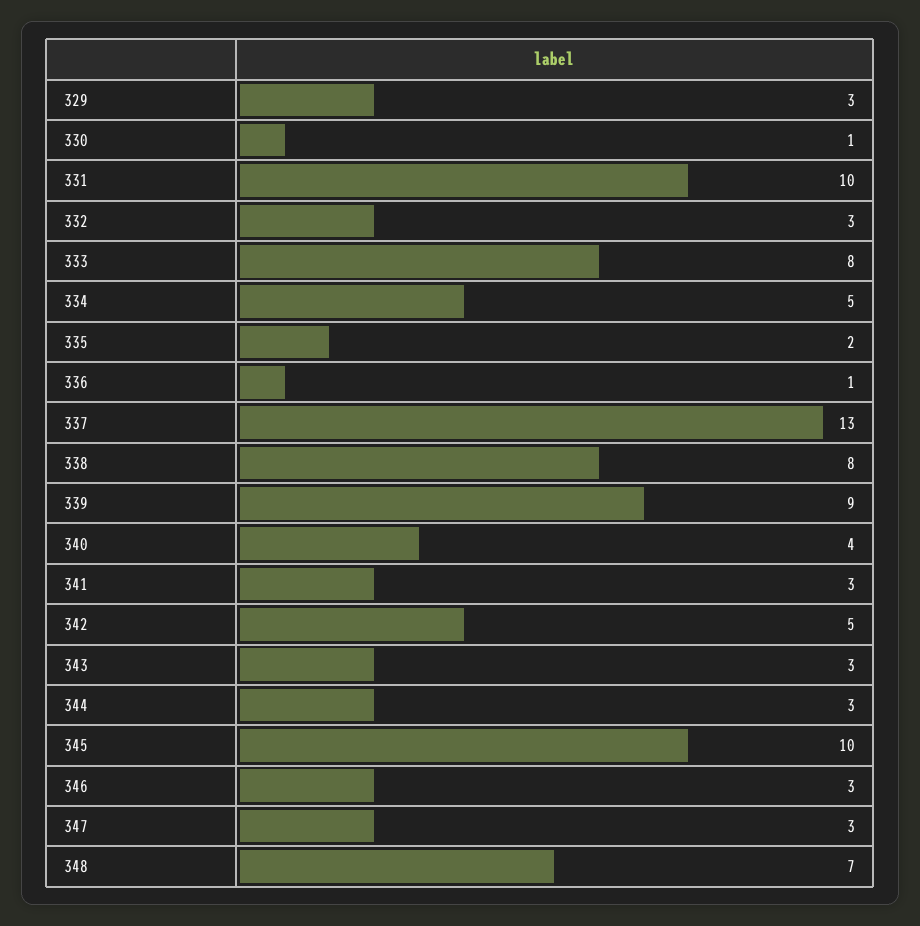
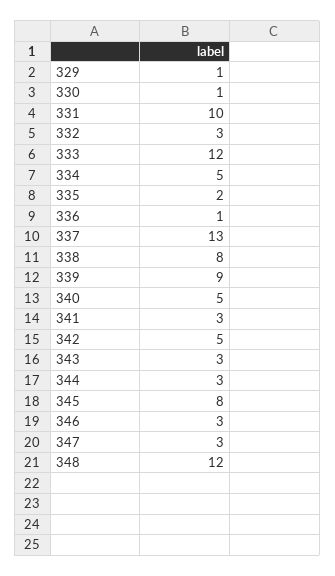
  {
-   "329": 3,
+   "329": 1,
    "330": 1,
    "331": 10,
    "332": 3,
-   "333": 8,
+   "333": 12,
    "334": 5,
    "335": 2,
    "336": 1,
    "337": 13,
    "338": 8,
    "339": 9,
-   "340": 4,
+   "340": 5,
    "341": 3,
    "342": 5,
    "343": 3,
    "344": 3,
-   "345": 10,
+   "345": 8,
    "346": 3,
    "347": 3,
-   "348": 7
+   "348": 12
  }

